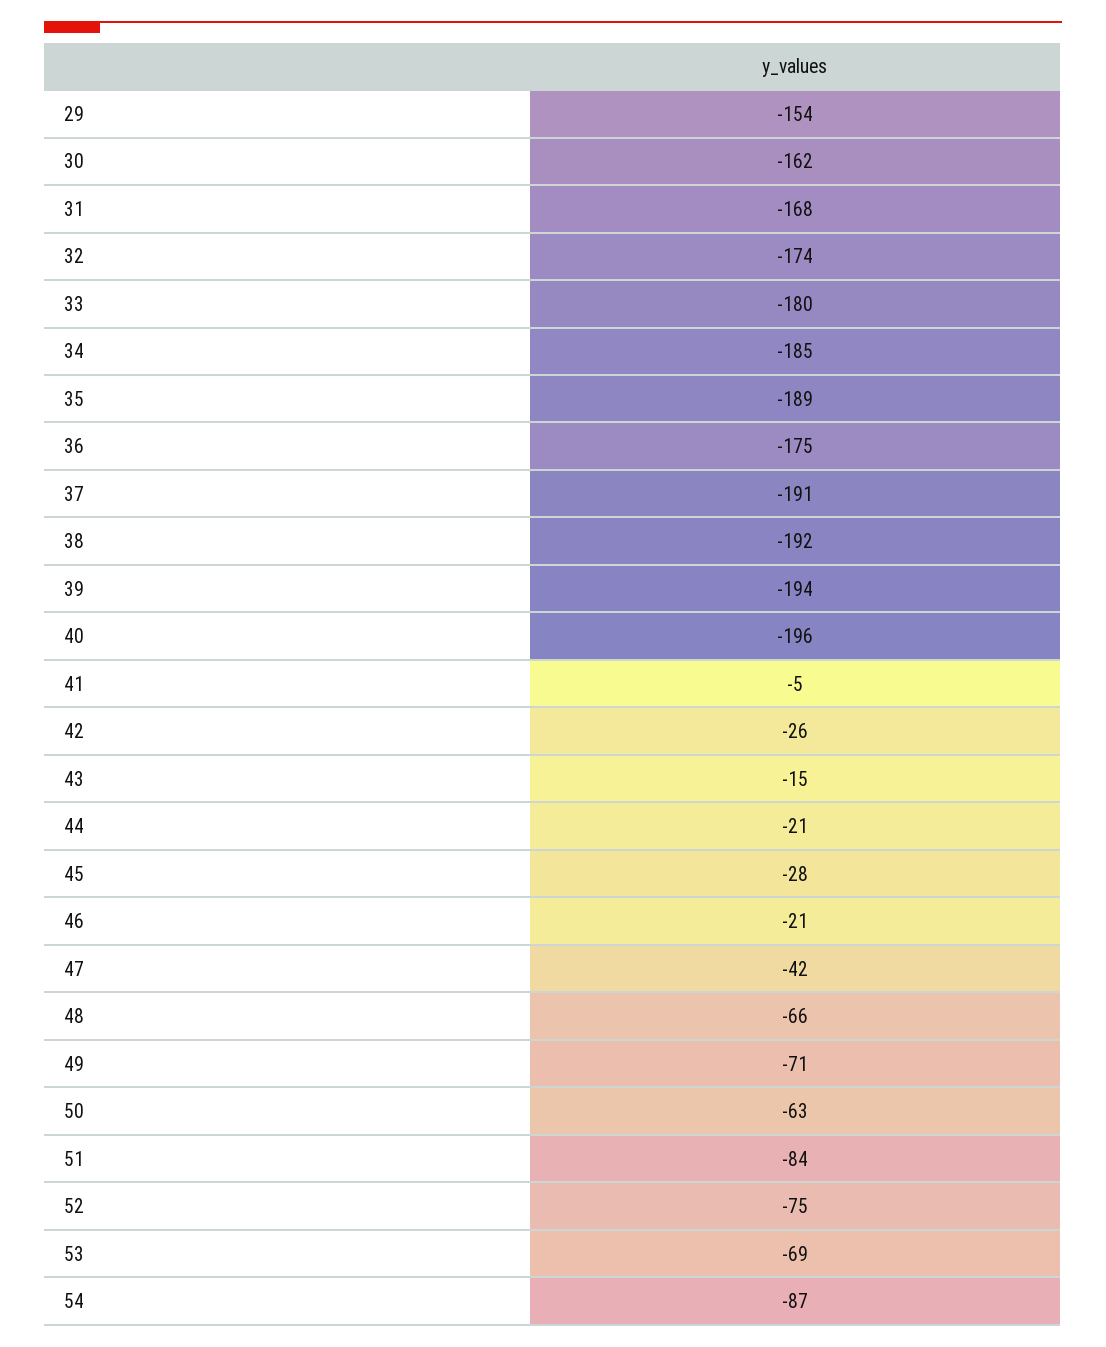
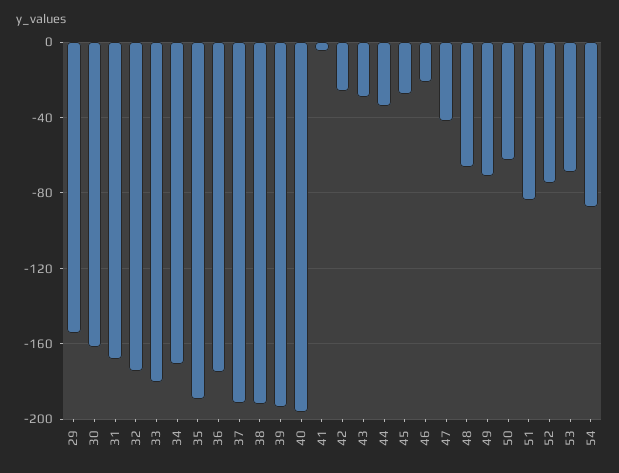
  {
    "29": -154,
    "30": -162,
    "31": -168,
    "32": -174,
    "33": -180,
-   "34": -185,
+   "34": -170,
    "35": -189,
    "36": -175,
    "37": -191,
    "38": -192,
    "39": -194,
    "40": -196,
    "41": -5,
    "42": -26,
-   "43": -15,
+   "43": -30,
-   "44": -21,
+   "44": -35,
    "45": -28,
    "46": -21,
    "47": -42,
    "48": -66,
    "49": -71,
    "50": -63,
    "51": -84,
    "52": -75,
    "53": -69,
    "54": -87
  }

